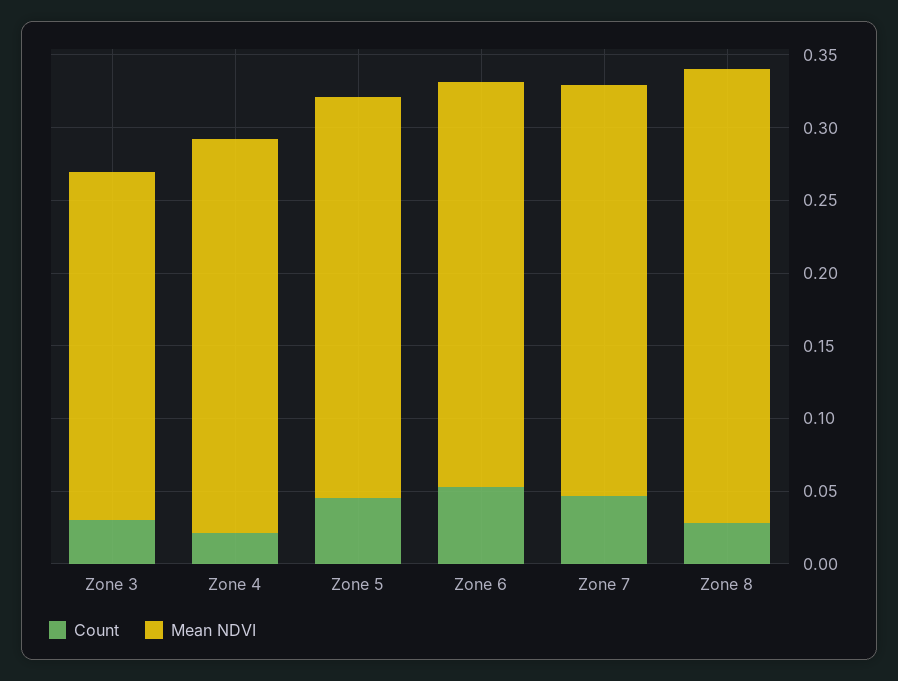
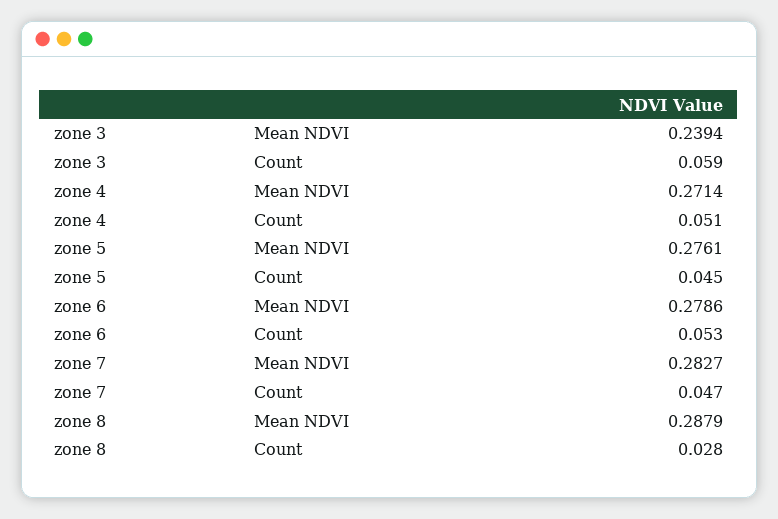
  {
    "Count": {
-     "Zone 3": 0.03,
+     "Zone 3": 0.059,
-     "Zone 4": 0.02,
+     "Zone 4": 0.051,
      "Zone 5": 0.045,
      "Zone 6": 0.053,
      "Zone 7": 0.047,
      "Zone 8": 0.028
    },
    "Mean NDVI": {
      "Zone 3": 0.2394,
      "Zone 4": 0.2714,
      "Zone 5": 0.2761,
      "Zone 6": 0.2786,
      "Zone 7": 0.2827,
-     "Zone 8": 0.31
+     "Zone 8": 0.2879
    }
  }

